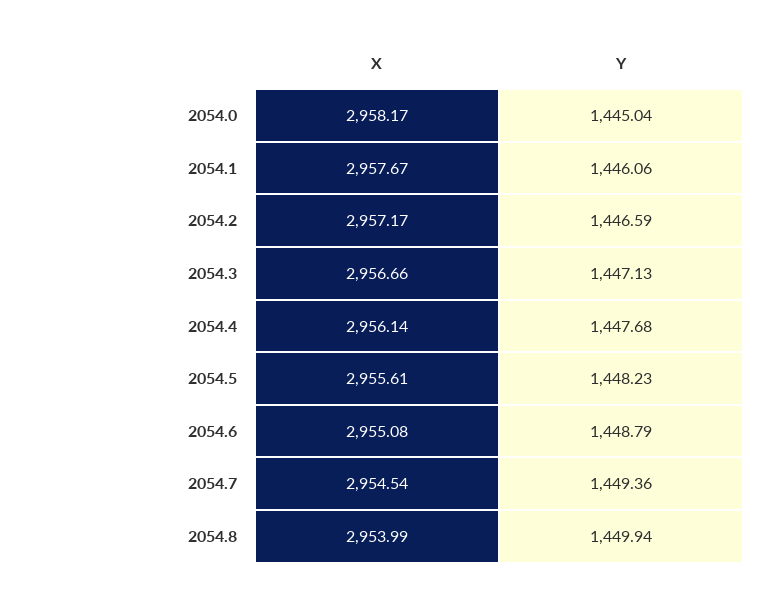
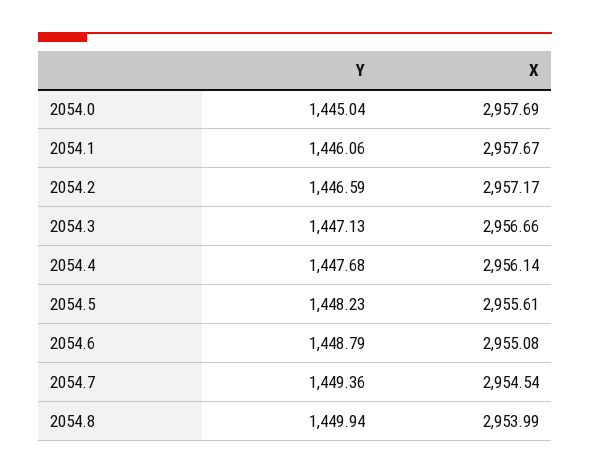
  {
    "X": {
-     "2054.0": 2958.17,
+     "2054.0": 2957.69,
      "2054.1": 2957.67,
      "2054.2": 2957.17,
      "2054.3": 2956.66,
      "2054.4": 2956.14,
      "2054.5": 2955.61,
      "2054.6": 2955.08,
      "2054.7": 2954.54,
      "2054.8": 2953.99
    },
    "Y": {
      "2054.0": 1445.04,
      "2054.1": 1446.06,
      "2054.2": 1446.59,
      "2054.3": 1447.13,
      "2054.4": 1447.68,
      "2054.5": 1448.23,
      "2054.6": 1448.79,
      "2054.7": 1449.36,
      "2054.8": 1449.94
    }
  }

